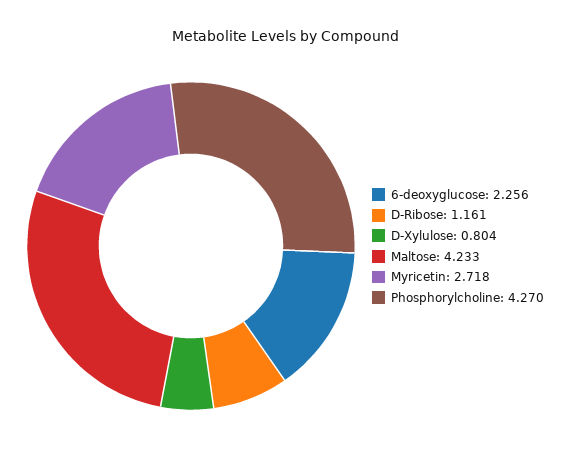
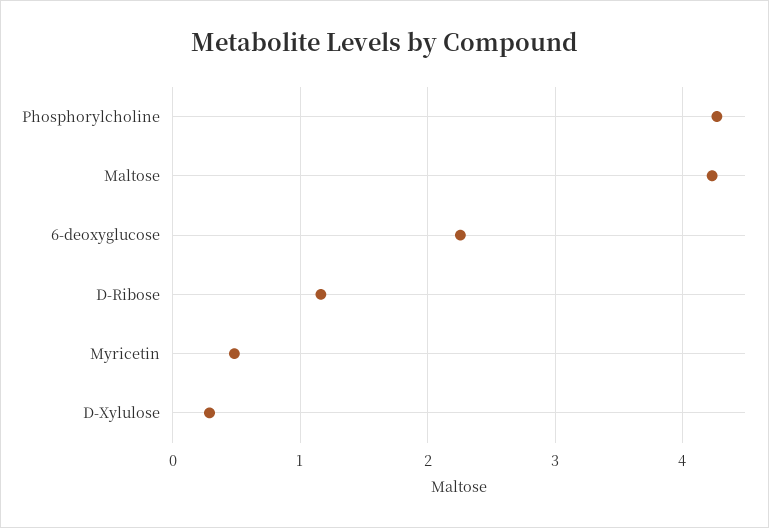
  {
    "6-deoxyglucose": 2.256,
    "D-Ribose": 1.161,
-   "D-Xylulose": 0.804,
+   "D-Xylulose": 0.3,
    "Maltose": 4.233,
-   "Myricetin": 2.718,
+   "Myricetin": 0.5,
    "Phosphorylcholine": 4.27
  }

